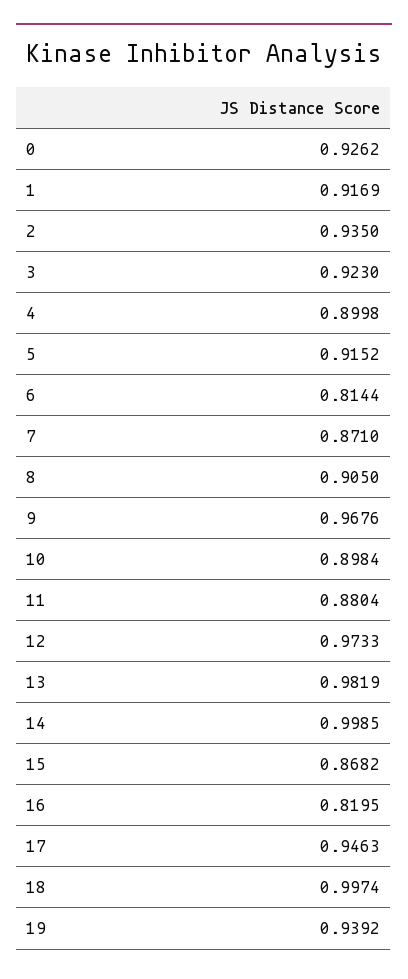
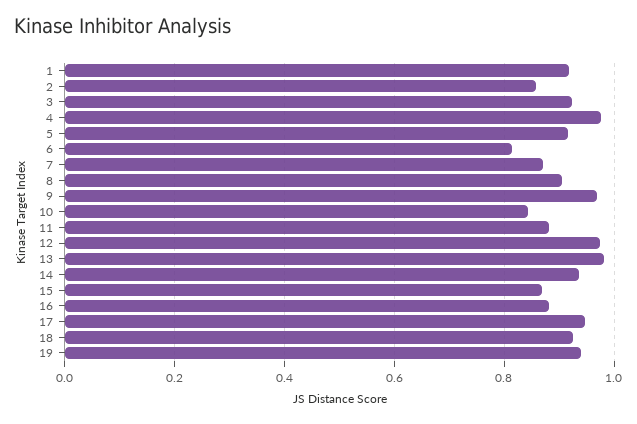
  {
-   "0": 0.9262,
    "1": 0.9169,
-   "2": 0.935,
+   "2": 0.86,
    "3": 0.923,
-   "4": 0.8998,
+   "4": 0.98,
    "5": 0.9152,
    "6": 0.8144,
    "7": 0.871,
    "8": 0.905,
    "9": 0.9676,
-   "10": 0.8984,
+   "10": 0.84,
    "11": 0.8804,
    "12": 0.9733,
    "13": 0.9819,
-   "14": 0.9985,
+   "14": 0.94,
    "15": 0.8682,
-   "16": 0.8195,
+   "16": 0.88,
    "17": 0.9463,
-   "18": 0.9974,
+   "18": 0.92,
    "19": 0.9392
  }

